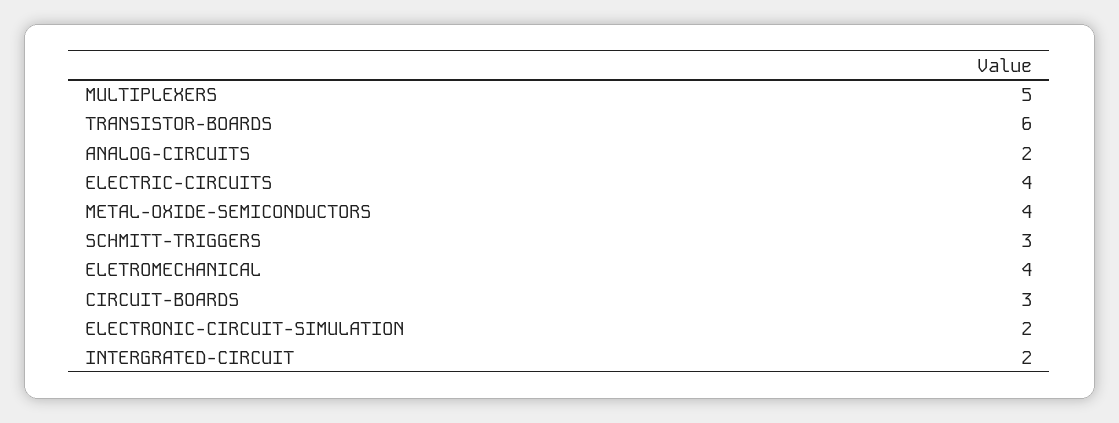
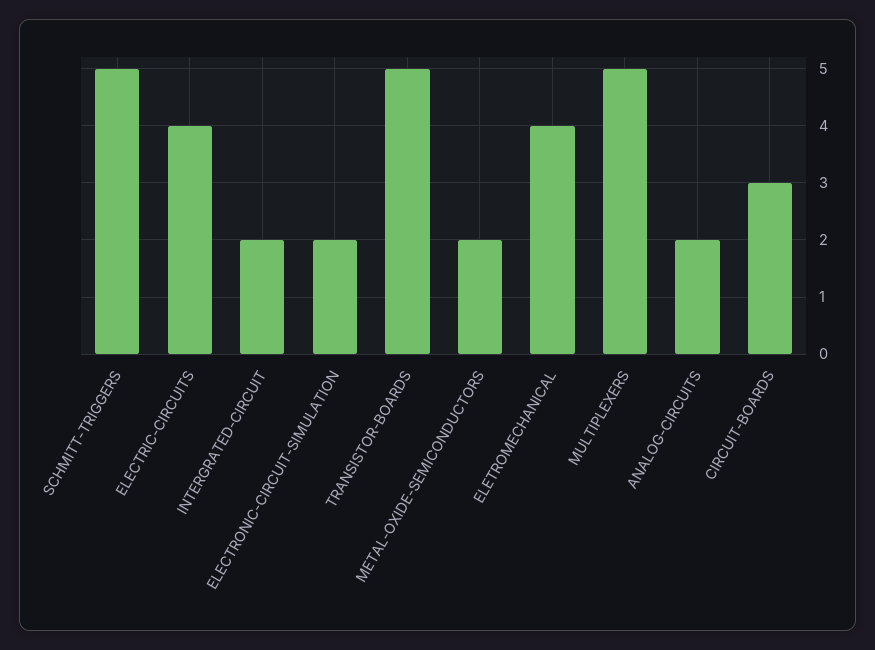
  {
    "MULTIPLEXERS": 5,
-   "TRANSISTOR-BOARDS": 6,
+   "TRANSISTOR-BOARDS": 5,
    "ANALOG-CIRCUITS": 2,
    "ELECTRIC-CIRCUITS": 4,
-   "METAL-OXIDE-SEMICONDUCTORS": 4,
+   "METAL-OXIDE-SEMICONDUCTORS": 2,
-   "SCHMITT-TRIGGERS": 3,
+   "SCHMITT-TRIGGERS": 5,
    "ELETROMECHANICAL": 4,
    "CIRCUIT-BOARDS": 3,
    "ELECTRONIC-CIRCUIT-SIMULATION": 2,
    "INTERGRATED-CIRCUIT": 2
  }

